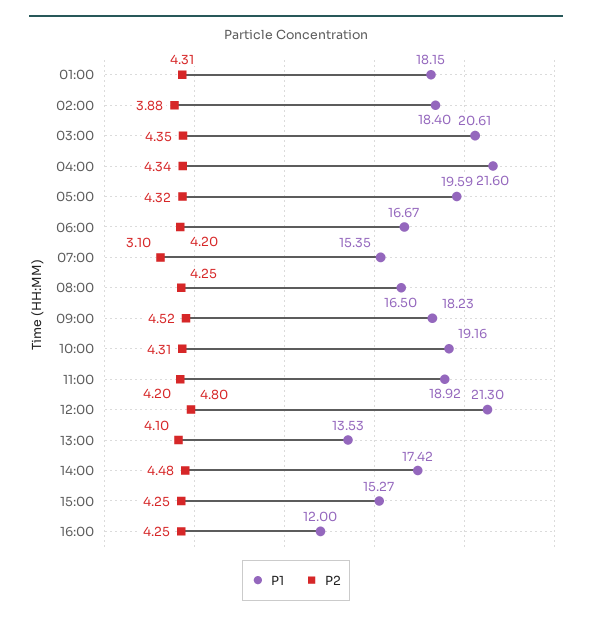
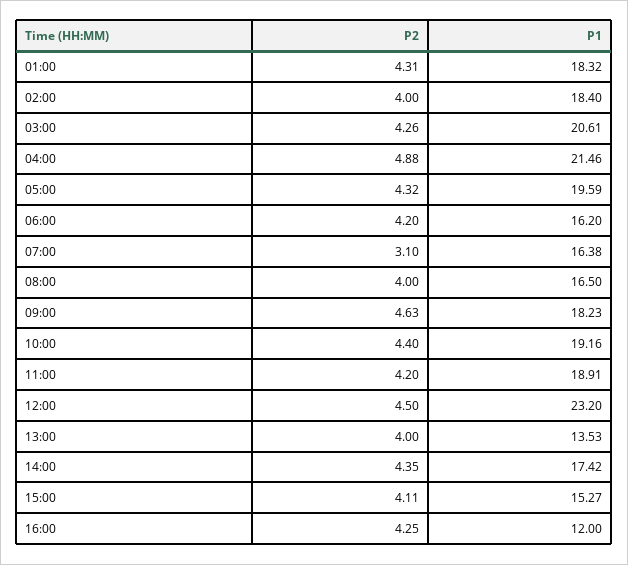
  {
    "P1": {
-     "01:00": 18.15,
+     "01:00": 18.32,
      "02:00": 18.4,
      "03:00": 20.61,
-     "04:00": 21.6,
+     "04:00": 21.46,
      "05:00": 19.59,
-     "06:00": 16.67,
+     "06:00": 16.2,
-     "07:00": 15.35,
+     "07:00": 16.38,
      "08:00": 16.5,
      "09:00": 18.23,
      "10:00": 19.16,
-     "11:00": 18.92,
+     "11:00": 18.91,
-     "12:00": 21.3,
+     "12:00": 23.2,
      "13:00": 13.53,
      "14:00": 17.42,
      "15:00": 15.27,
      "16:00": 12
    },
    "P2": {
      "01:00": 4.31,
-     "02:00": 3.88,
+     "02:00": 4,
-     "03:00": 4.35,
+     "03:00": 4.26,
-     "04:00": 4.34,
+     "04:00": 4.88,
      "05:00": 4.32,
      "06:00": 4.2,
      "07:00": 3.1,
-     "08:00": 4.25,
+     "08:00": 4,
-     "09:00": 4.52,
+     "09:00": 4.63,
-     "10:00": 4.31,
+     "10:00": 4.4,
      "11:00": 4.2,
-     "12:00": 4.8,
+     "12:00": 4.5,
-     "13:00": 4.1,
+     "13:00": 4,
-     "14:00": 4.48,
+     "14:00": 4.35,
-     "15:00": 4.25,
+     "15:00": 4.11,
      "16:00": 4.25
    }
  }

